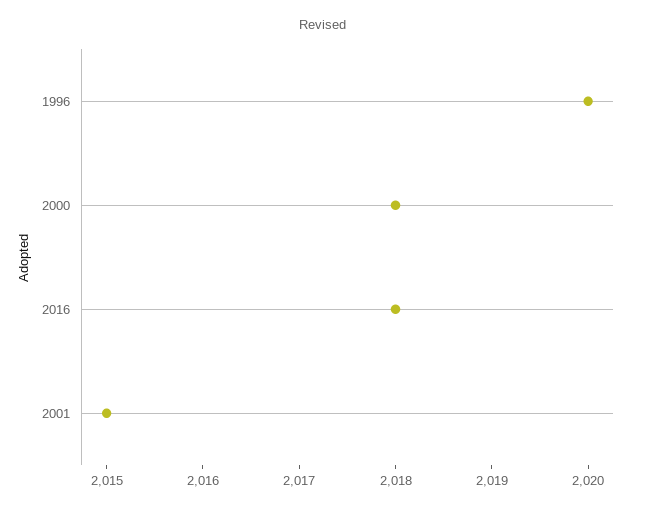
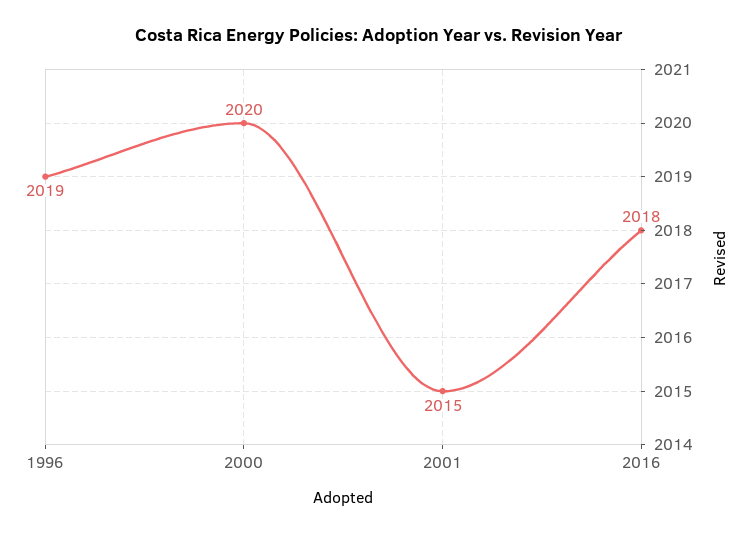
  {
-   "1996": 2020,
+   "1996": 2019,
-   "2000": 2018,
+   "2000": 2020,
    "2016": 2018,
    "2001": 2015
  }

